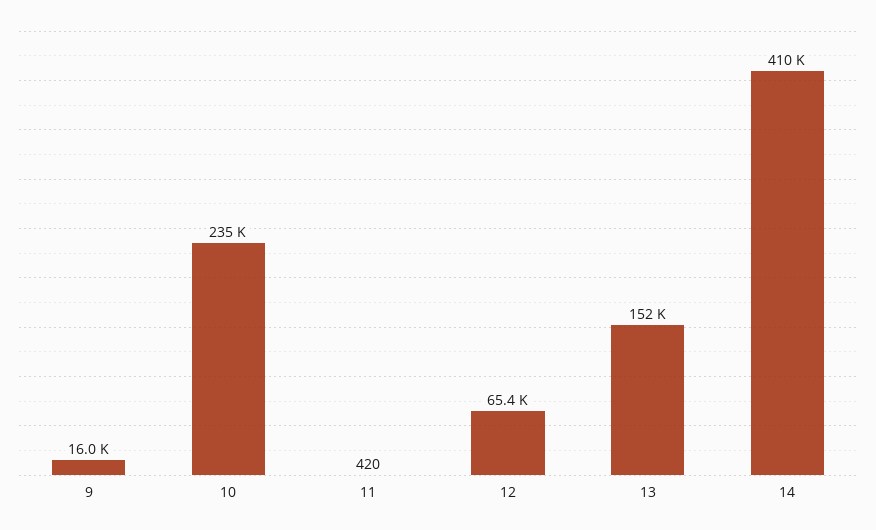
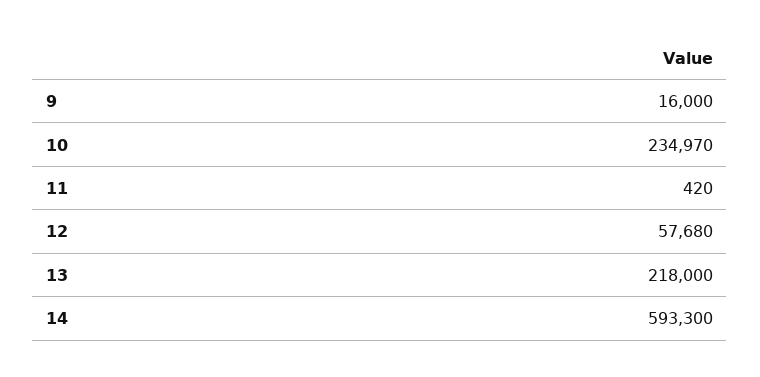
  {
    "9": 16000,
    "10": 234970,
    "11": 420,
-   "12": 65400,
+   "12": 57680,
-   "13": 152000,
+   "13": 218000,
-   "14": 410000
+   "14": 593300
  }

